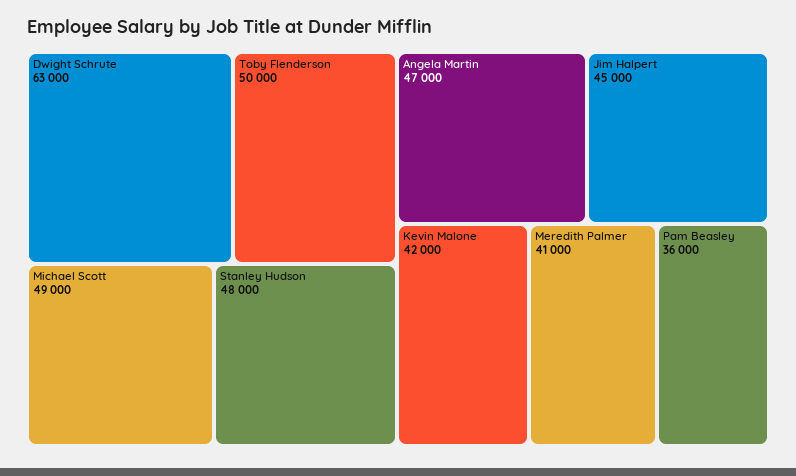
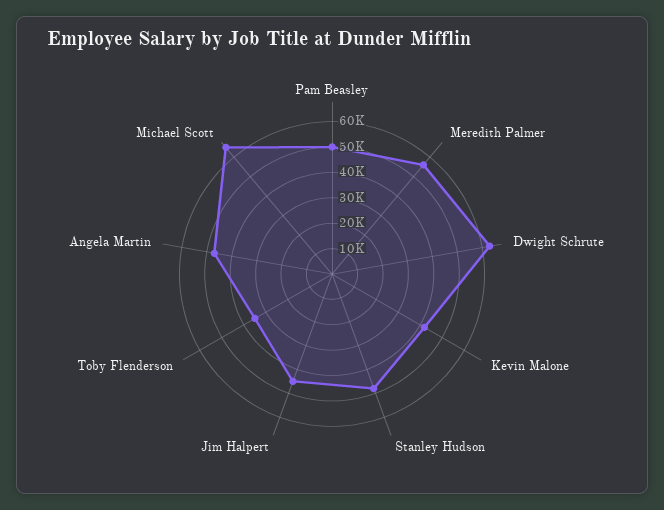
  {
    "Dwight Schrute": 63000,
-   "Toby Flenderson": 50000,
+   "Toby Flenderson": 35000,
-   "Michael Scott": 49000,
+   "Michael Scott": 65000,
    "Stanley Hudson": 48000,
    "Angela Martin": 47000,
    "Jim Halpert": 45000,
    "Kevin Malone": 42000,
-   "Meredith Palmer": 41000,
+   "Meredith Palmer": 55000,
-   "Pam Beasley": 36000
+   "Pam Beasley": 50000
  }

